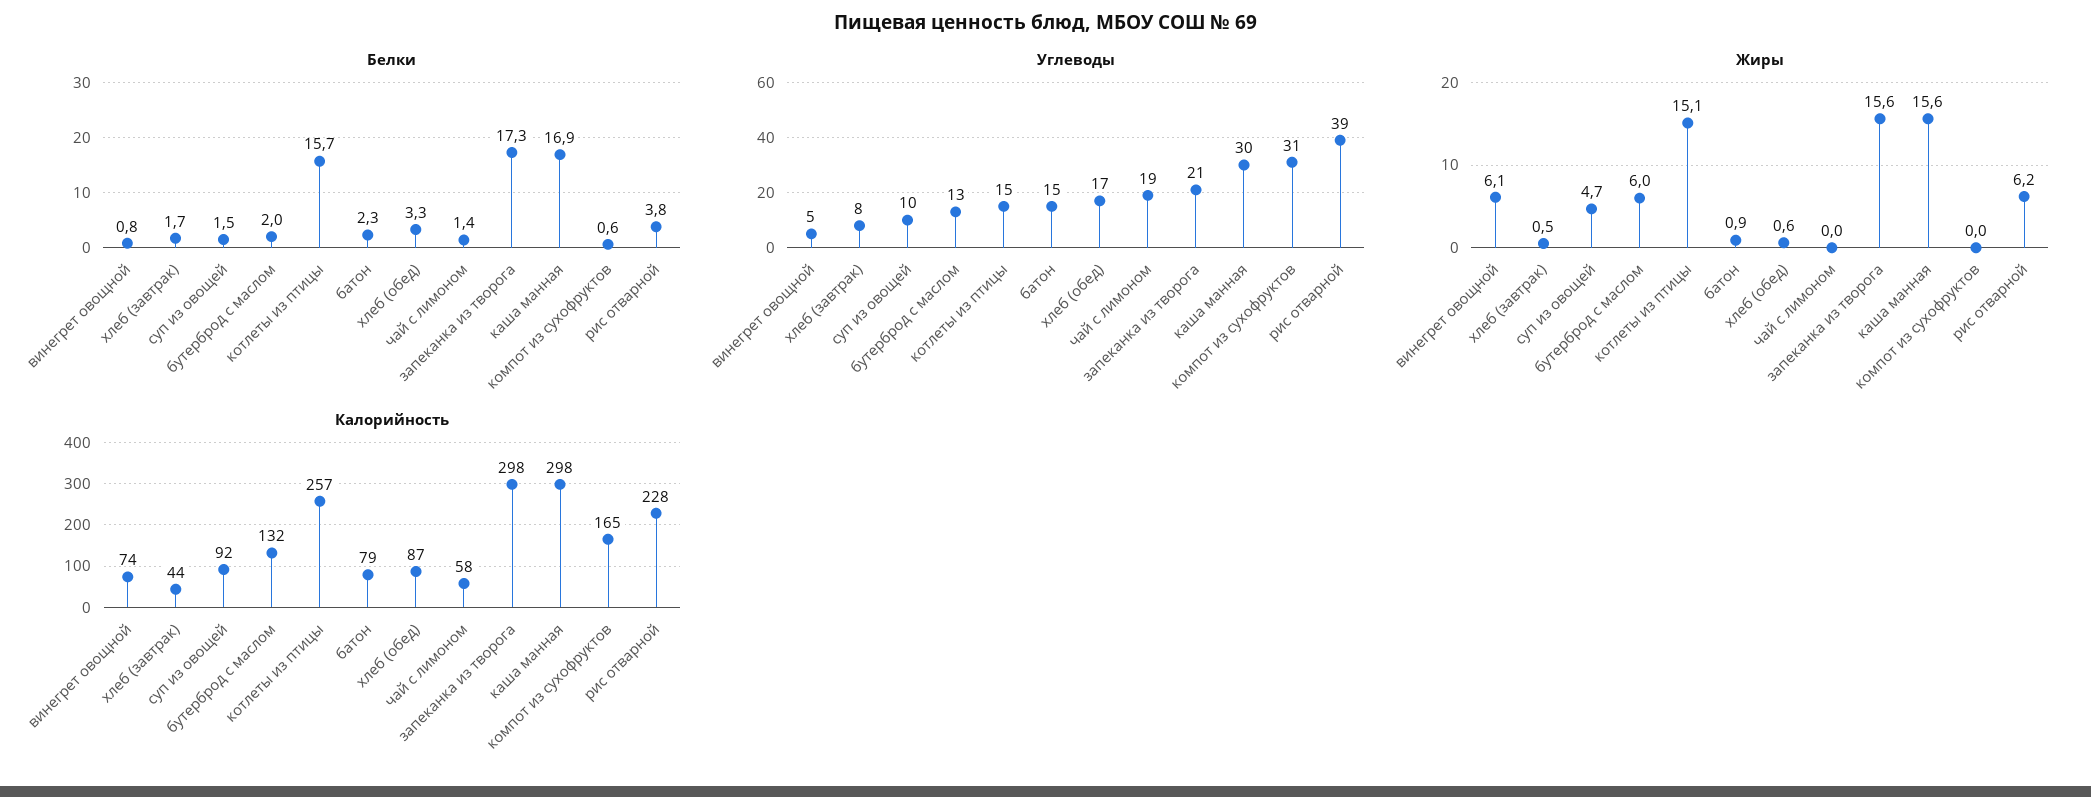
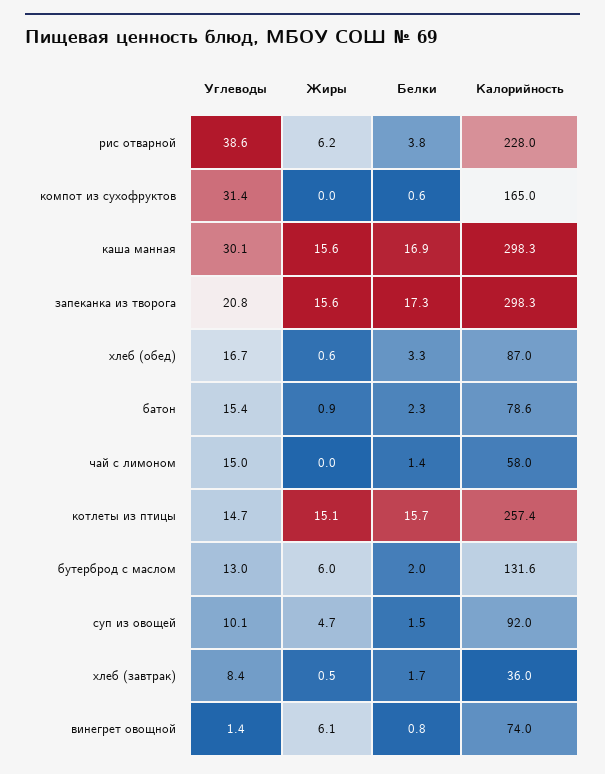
  {
    "Белки": {
      "винегрет овощной": 0.8,
      "хлеб (завтрак)": 1.7,
      "суп из овощей": 1.5,
      "бутерброд с маслом": 2,
      "котлеты из птицы": 15.7,
      "батон": 2.3,
      "хлеб (обед)": 3.3,
      "чай с лимоном": 1.4,
      "запеканка из творога": 17.3,
      "каша манная": 16.9,
      "компот из сухофруктов": 0.6,
      "рис отварной": 3.8
    },
    "Углеводы": {
-     "винегрет овощной": 5,
+     "винегрет овощной": 1.4,
      "хлеб (завтрак)": 8.4,
      "суп из овощей": 10.1,
      "бутерброд с маслом": 13,
      "котлеты из птицы": 14.7,
      "батон": 15.4,
      "хлеб (обед)": 16.7,
-     "чай с лимоном": 19,
+     "чай с лимоном": 15,
      "запеканка из творога": 20.8,
      "каша манная": 30.1,
      "компот из сухофруктов": 31.4,
      "рис отварной": 38.6
    },
    "Жиры": {
      "винегрет овощной": 6.1,
      "хлеб (завтрак)": 0.5,
      "суп из овощей": 4.7,
      "бутерброд с маслом": 6,
      "котлеты из птицы": 15.1,
      "батон": 0.9,
      "хлеб (обед)": 0.6,
      "чай с лимоном": 0,
      "запеканка из творога": 15.6,
      "каша манная": 15.6,
      "компот из сухофруктов": 0,
      "рис отварной": 6.2
    },
    "Калорийность": {
      "винегрет овощной": 74,
-     "хлеб (завтрак)": 44,
+     "хлеб (завтрак)": 36,
      "суп из овощей": 92,
      "бутерброд с маслом": 131.6,
      "котлеты из птицы": 257.4,
      "батон": 78.6,
      "хлеб (обед)": 87,
      "чай с лимоном": 58,
      "запеканка из творога": 298.3,
      "каша манная": 298.3,
      "компот из сухофруктов": 165,
      "рис отварной": 228
    }
  }

